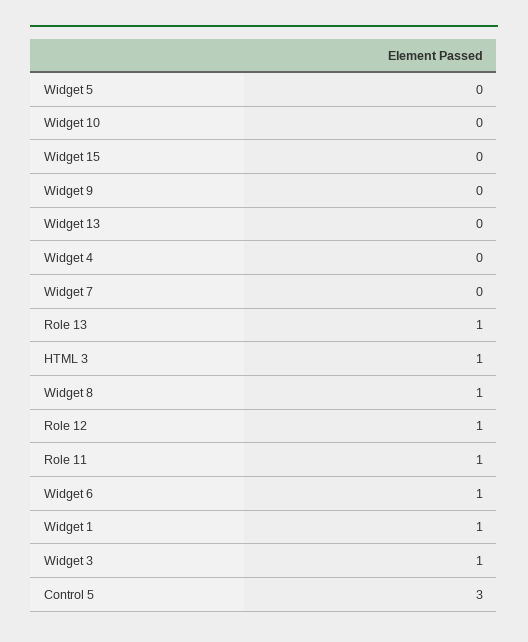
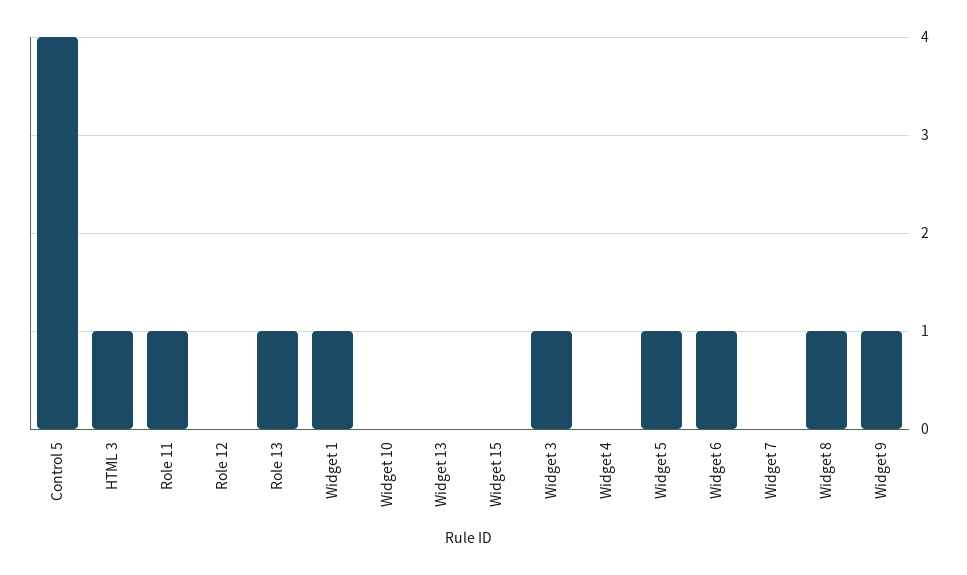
  {
-   "Widget 5": 0,
+   "Widget 5": 1,
    "Widget 10": 0,
    "Widget 15": 0,
-   "Widget 9": 0,
+   "Widget 9": 1,
    "Widget 13": 0,
    "Widget 4": 0,
    "Widget 7": 0,
    "Role 13": 1,
    "HTML 3": 1,
    "Widget 8": 1,
-   "Role 12": 1,
+   "Role 12": 0,
    "Role 11": 1,
    "Widget 6": 1,
    "Widget 1": 1,
    "Widget 3": 1,
-   "Control 5": 3
+   "Control 5": 4
  }

